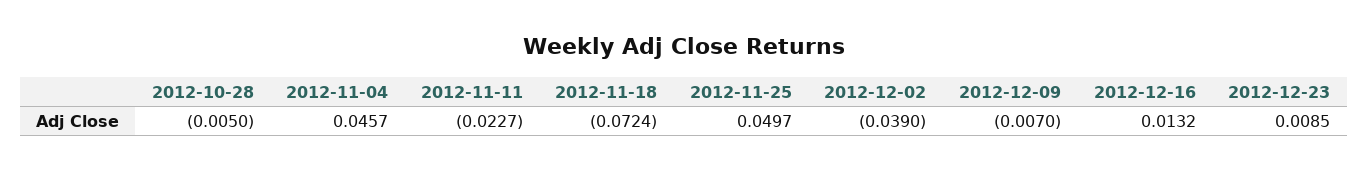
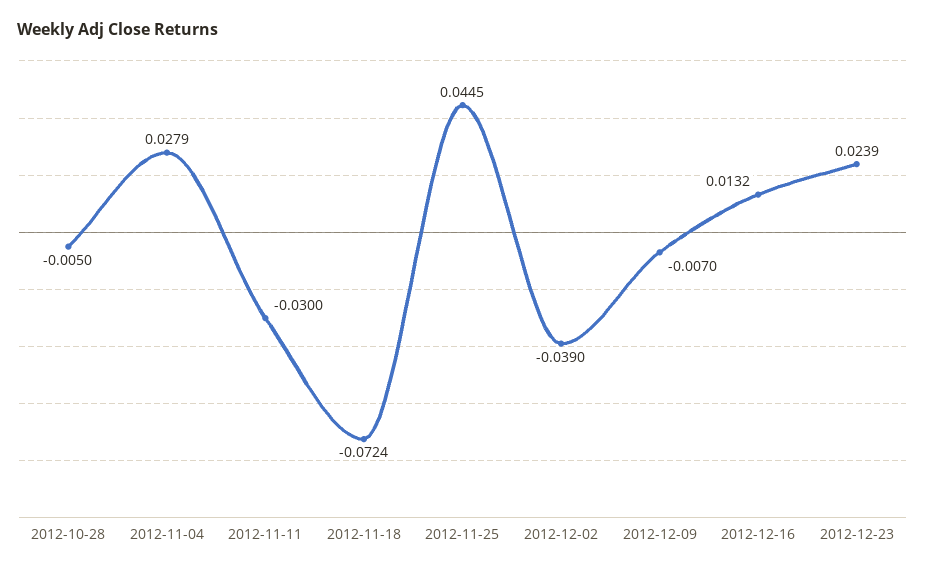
  {
    "2012-10-28": -0.005,
-   "2012-11-04": 0.0457,
+   "2012-11-04": 0.0279,
-   "2012-11-11": -0.0227,
+   "2012-11-11": -0.03,
    "2012-11-18": -0.0724,
-   "2012-11-25": 0.0497,
+   "2012-11-25": 0.0445,
    "2012-12-02": -0.039,
    "2012-12-09": -0.007,
    "2012-12-16": 0.0132,
-   "2012-12-23": 0.0085
+   "2012-12-23": 0.0239
  }

